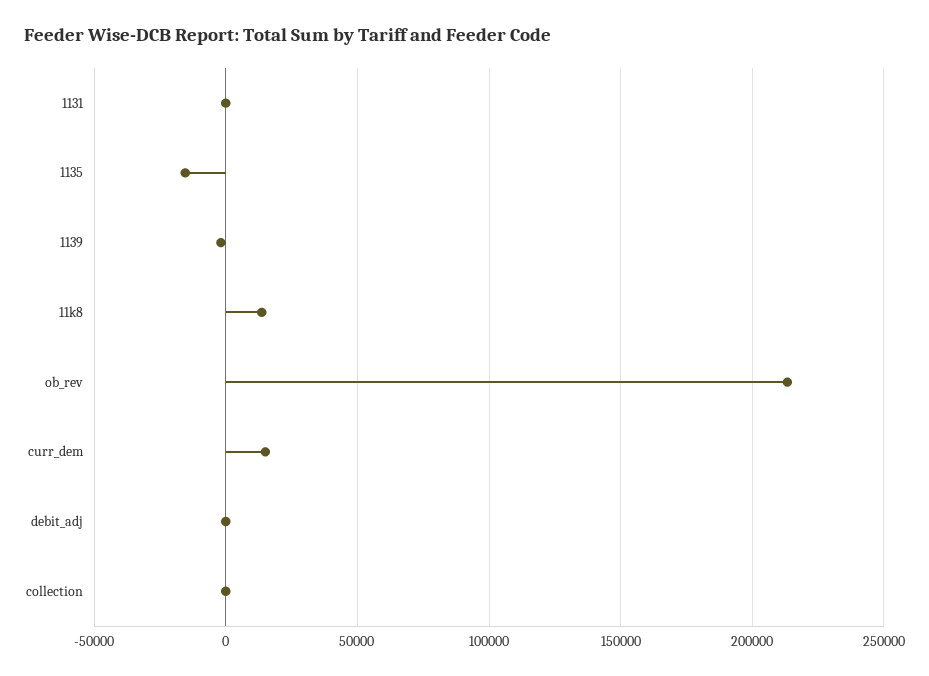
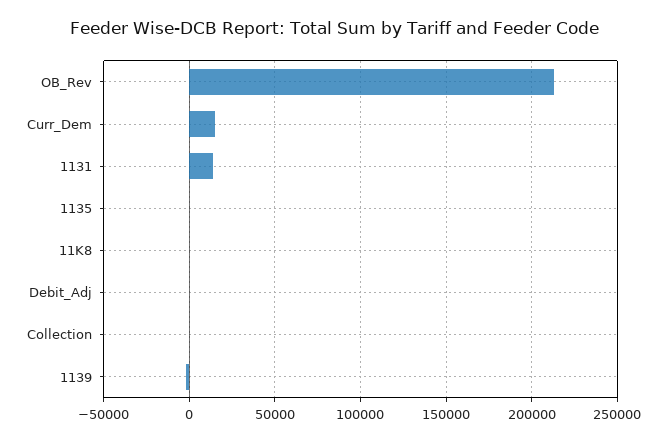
  {
-   "1131": 0,
+   "1131": 15000,
-   "1135": -15000,
+   "1135": 0,
    "1139": 0,
-   "11k8": 15000,
+   "11k8": 0,
    "ob_rev": 215000,
    "curr_dem": 15000,
    "debit_adj": 0,
    "collection": 0
  }

